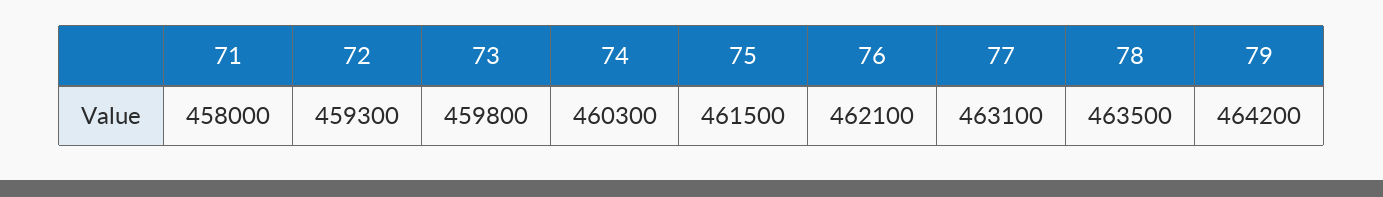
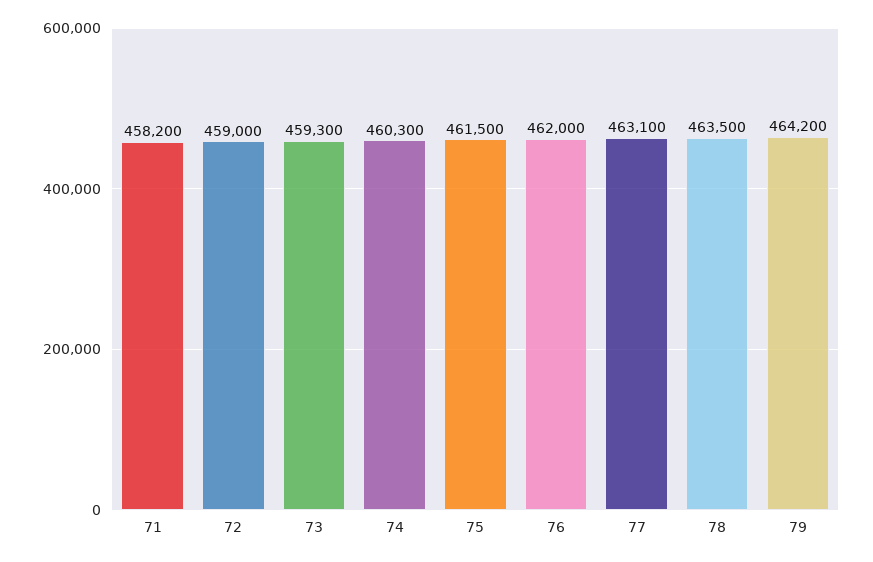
  {
-   "71": 458000,
+   "71": 458200,
-   "72": 459300,
+   "72": 459000,
-   "73": 459800,
+   "73": 459300,
    "74": 460300,
    "75": 461500,
-   "76": 462100,
+   "76": 462000,
    "77": 463100,
    "78": 463500,
    "79": 464200
  }

